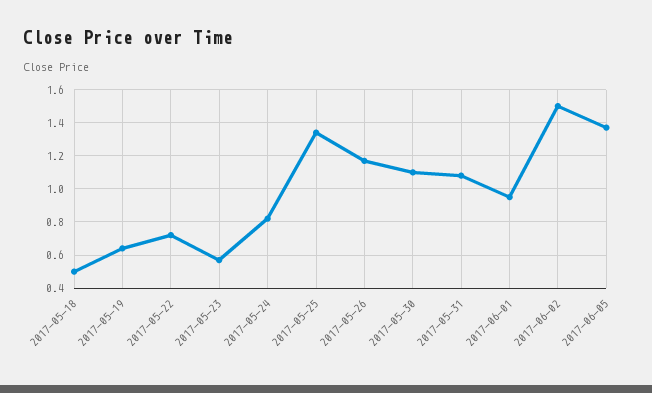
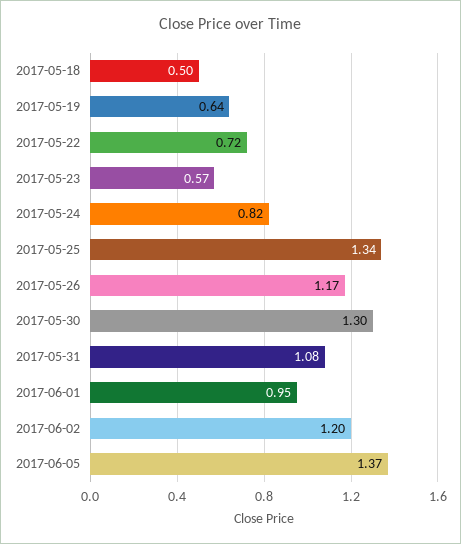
  {
    "2017-05-18": 0.5,
    "2017-05-19": 0.64,
    "2017-05-22": 0.72,
    "2017-05-23": 0.57,
    "2017-05-24": 0.82,
    "2017-05-25": 1.34,
    "2017-05-26": 1.17,
-   "2017-05-30": 1.1,
+   "2017-05-30": 1.3,
    "2017-05-31": 1.08,
    "2017-06-01": 0.95,
-   "2017-06-02": 1.5,
+   "2017-06-02": 1.2,
    "2017-06-05": 1.37
  }

